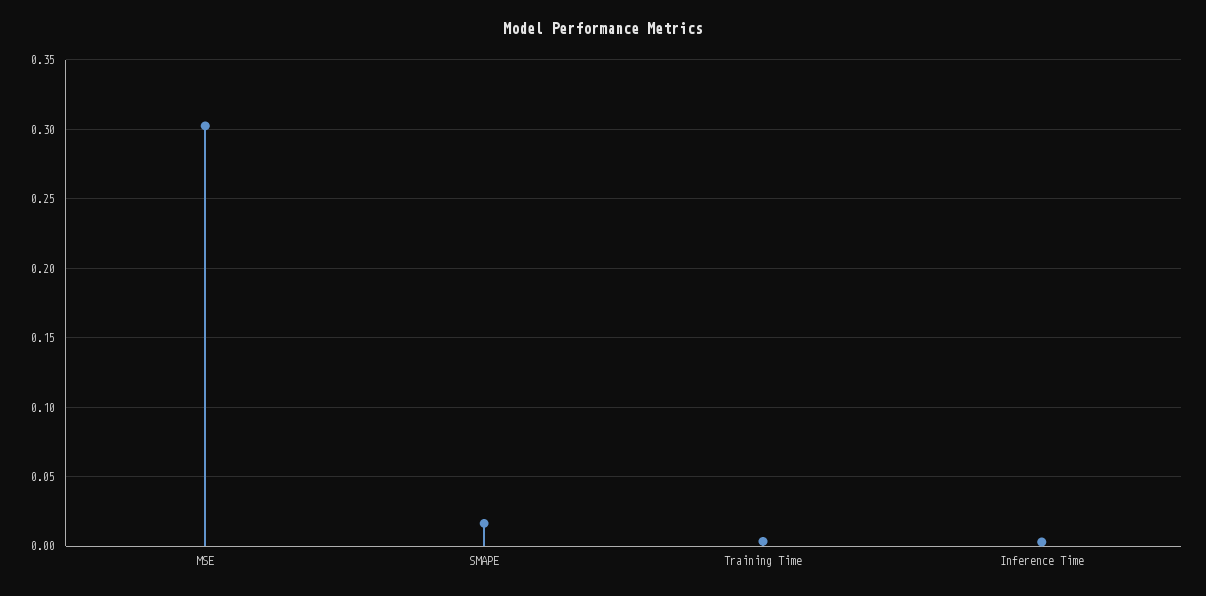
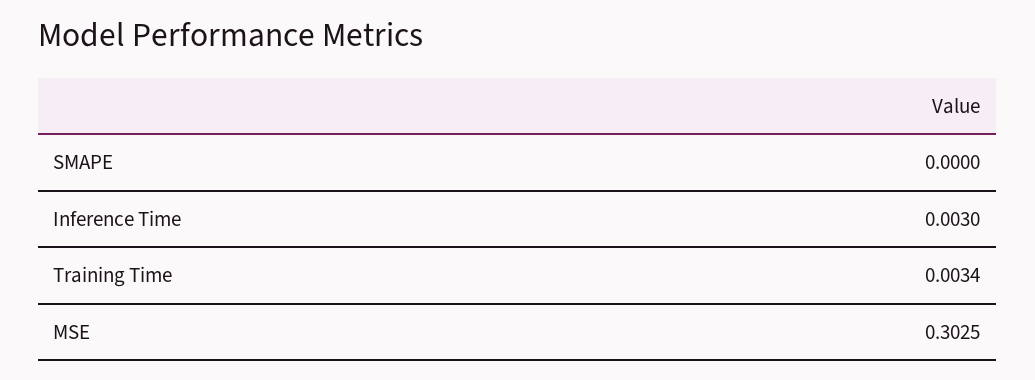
  {
    "MSE": 0.3025,
-   "SMAPE": 0.015,
+   "SMAPE": 0,
    "Training Time": 0.0034,
    "Inference Time": 0.003
  }

